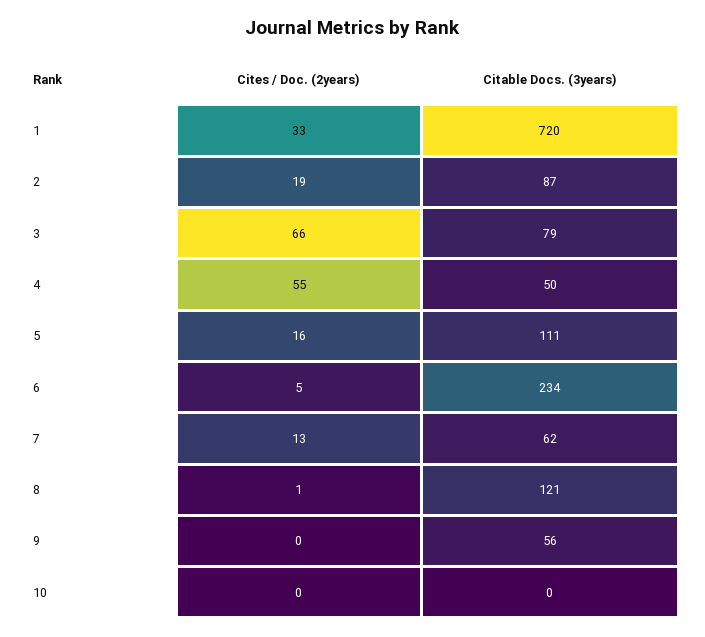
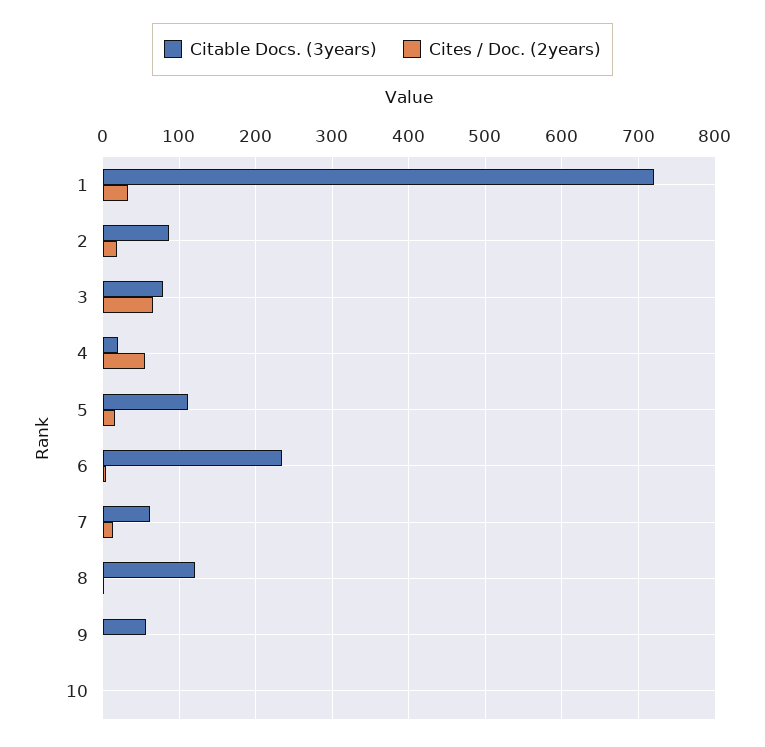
  {
    "Cites / Doc. (2years)": {
      "1": 33,
      "2": 19,
      "3": 66,
      "4": 55,
      "5": 16,
      "6": 5,
      "7": 13,
      "8": 1,
      "9": 0,
      "10": 0
    },
    "Citable Docs. (3years)": {
      "1": 720,
      "2": 87,
      "3": 79,
-     "4": 50,
+     "4": 20,
      "5": 111,
      "6": 234,
      "7": 62,
      "8": 121,
      "9": 56,
      "10": 0
    }
  }

